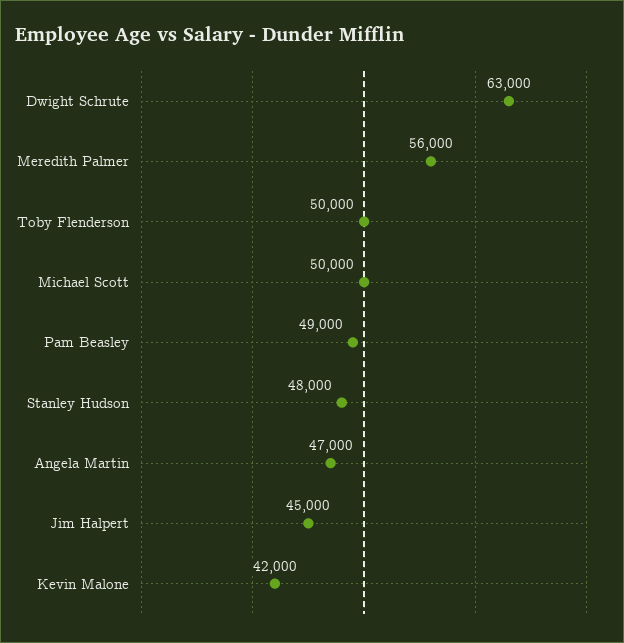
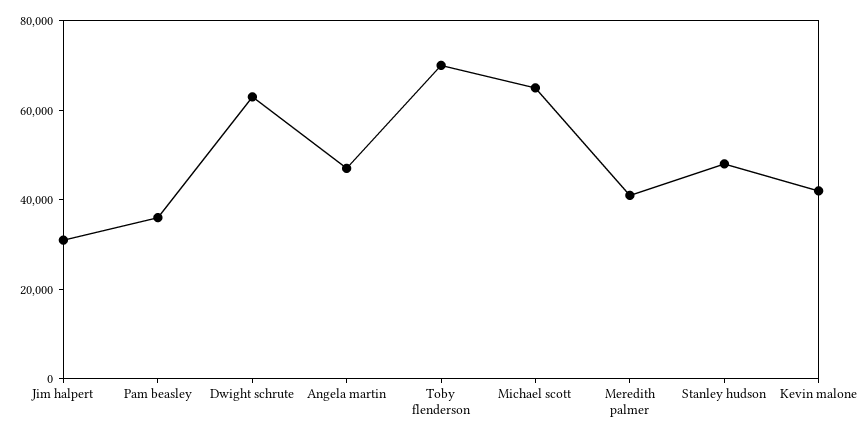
  {
    "Dwight Schrute": 63000,
-   "Meredith Palmer": 56000,
+   "Meredith Palmer": 40000,
-   "Toby Flenderson": 50000,
+   "Toby Flenderson": 70000,
-   "Michael Scott": 50000,
+   "Michael Scott": 65000,
-   "Pam Beasley": 49000,
+   "Pam Beasley": 35000,
    "Stanley Hudson": 48000,
    "Angela Martin": 47000,
-   "Jim Halpert": 45000,
+   "Jim Halpert": 30000,
    "Kevin Malone": 42000
  }

